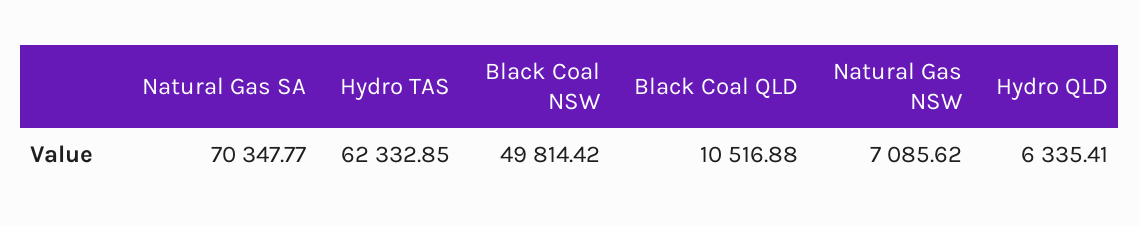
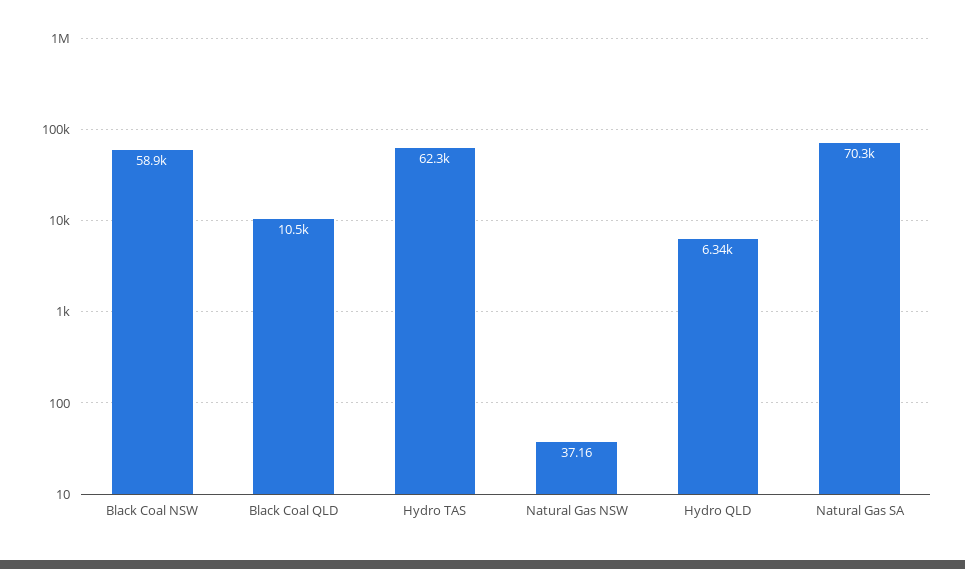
  {
    "Natural Gas SA": 70347.77,
    "Hydro TAS": 62332.85,
-   "Black Coal NSW": 49814.42,
+   "Black Coal NSW": 58900,
    "Black Coal QLD": 10516.88,
-   "Natural Gas NSW": 7085.62,
+   "Natural Gas NSW": 37.16,
    "Hydro QLD": 6335.41
  }

